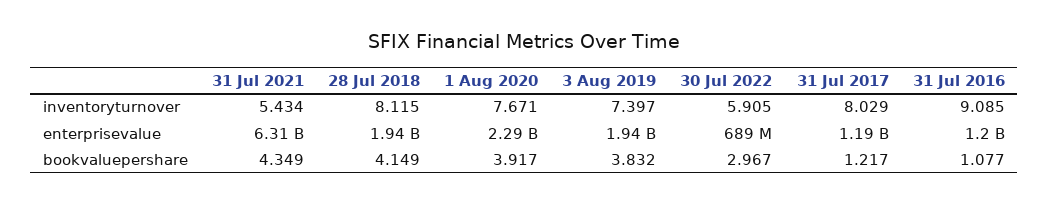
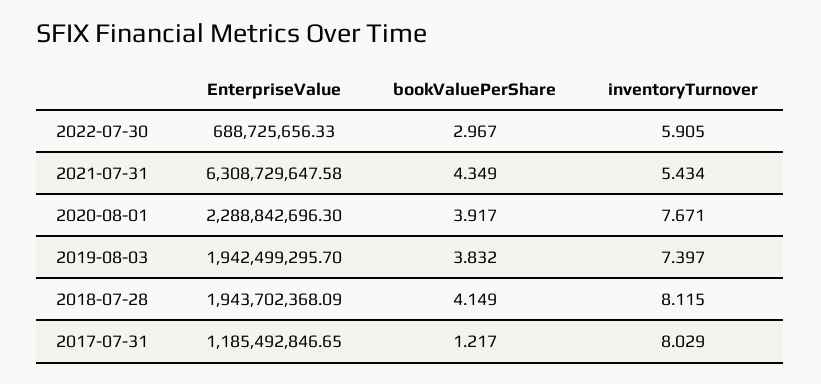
  {
    "31 Jul 2021": {
      "inventoryturnover": 5.434,
      "enterprisevalue": 6308729647.58,
      "bookvaluepershare": 4.349
    },
    "28 Jul 2018": {
      "inventoryturnover": 8.115,
      "enterprisevalue": 1943702368.09,
      "bookvaluepershare": 4.149
    },
    "1 Aug 2020": {
      "inventoryturnover": 7.671,
      "enterprisevalue": 2288842696.3,
      "bookvaluepershare": 3.917
    },
    "3 Aug 2019": {
      "inventoryturnover": 7.397,
      "enterprisevalue": 1942499295.7,
      "bookvaluepershare": 3.832
    },
    "30 Jul 2022": {
      "inventoryturnover": 5.905,
      "enterprisevalue": 688725656.33,
      "bookvaluepershare": 2.967
    },
    "31 Jul 2017": {
      "inventoryturnover": 8.029,
      "enterprisevalue": 1185492846.65,
      "bookvaluepershare": 1.217
-   },
+   }
-   "31 Jul 2016": {
-     "inventoryturnover": 9.085,
-     "enterprisevalue": 1200000000,
-     "bookvaluepershare": 1.077
-   }
  }

